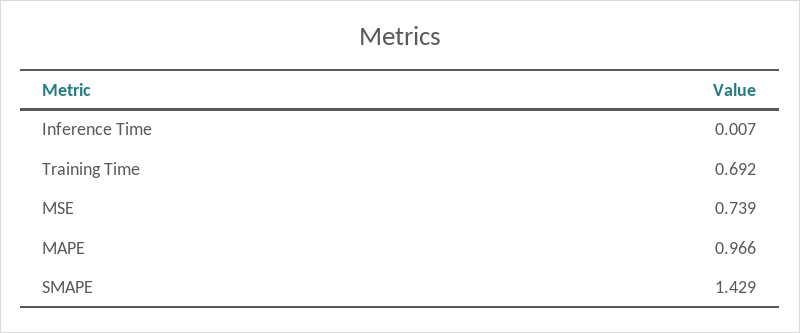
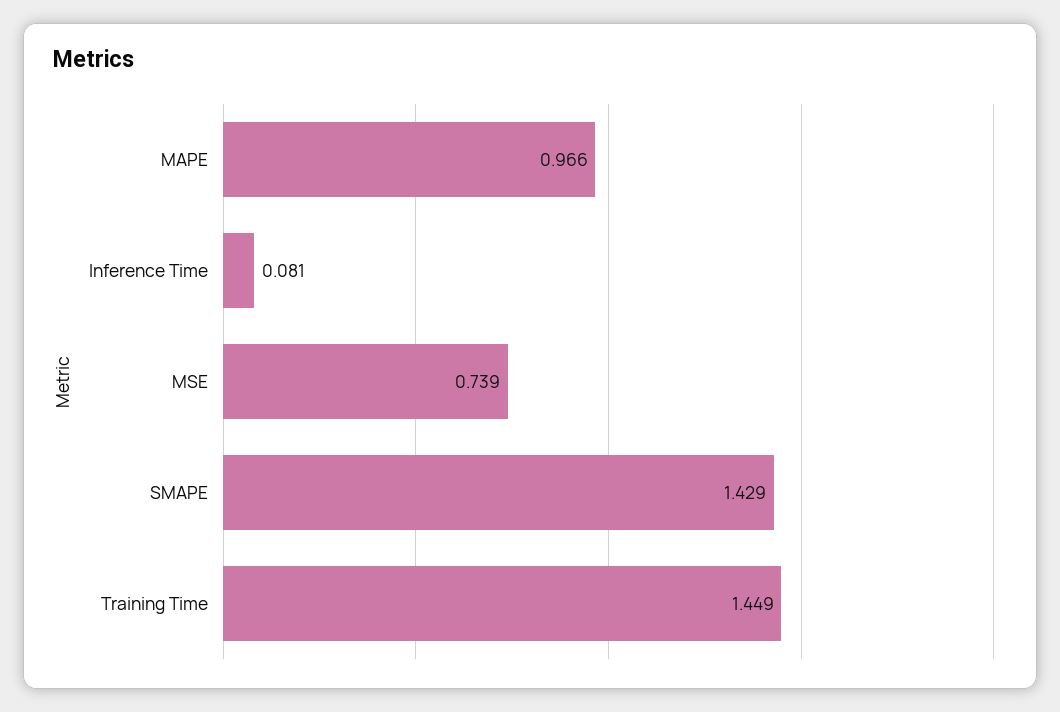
  {
-   "Inference Time": 0.007,
+   "Inference Time": 0.081,
-   "Training Time": 0.692,
+   "Training Time": 1.449,
    "MSE": 0.739,
    "MAPE": 0.966,
    "SMAPE": 1.429
  }

